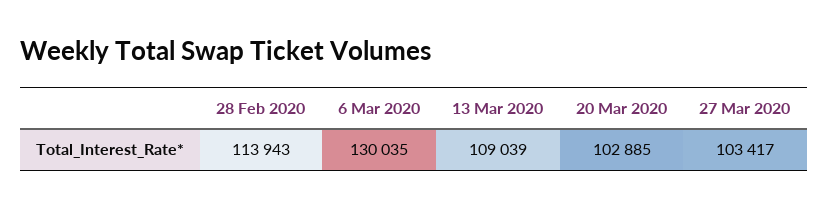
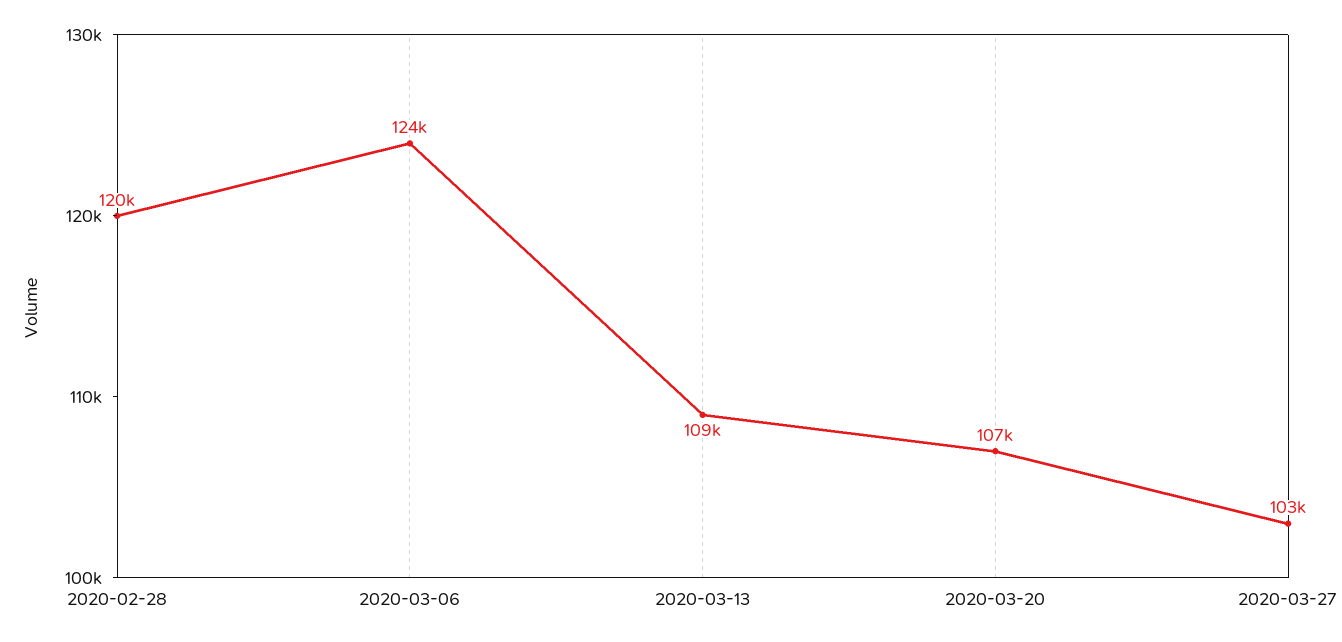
  {
-   "28 Feb 2020": 113943,
+   "28 Feb 2020": 120000,
-   "6 Mar 2020": 130035,
+   "6 Mar 2020": 124000,
    "13 Mar 2020": 109039,
-   "20 Mar 2020": 102885,
+   "20 Mar 2020": 107000,
    "27 Mar 2020": 103417
  }

